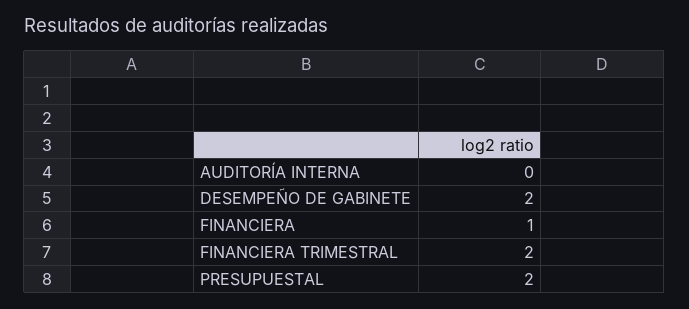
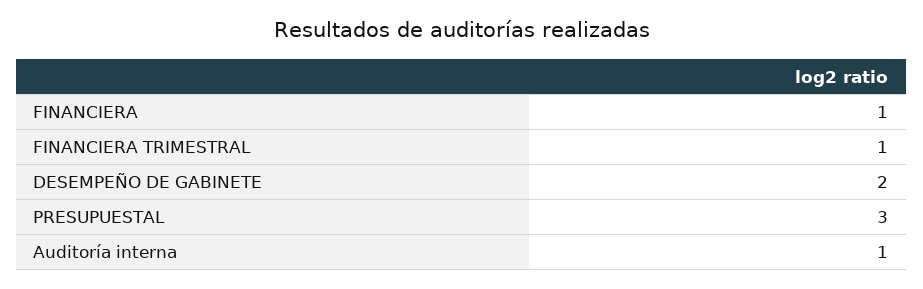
  {
-   "AUDITORÍA INTERNA": 0,
+   "AUDITORÍA INTERNA": 1,
    "DESEMPEÑO DE GABINETE": 2,
    "FINANCIERA": 1,
-   "FINANCIERA TRIMESTRAL": 2,
+   "FINANCIERA TRIMESTRAL": 1,
-   "PRESUPUESTAL": 2
+   "PRESUPUESTAL": 3
  }

